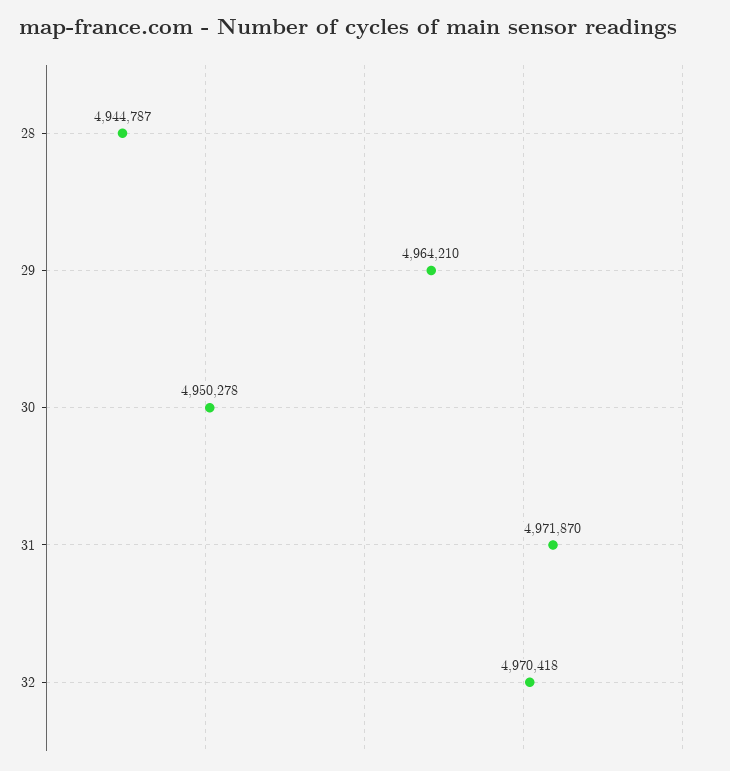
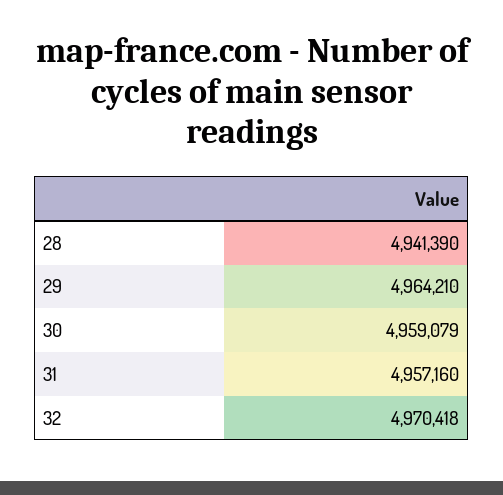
  {
-   "28": 4944787,
+   "28": 4941390,
    "29": 4964210,
-   "30": 4950278,
+   "30": 4959079,
-   "31": 4971870,
+   "31": 4957160,
    "32": 4970418
  }

